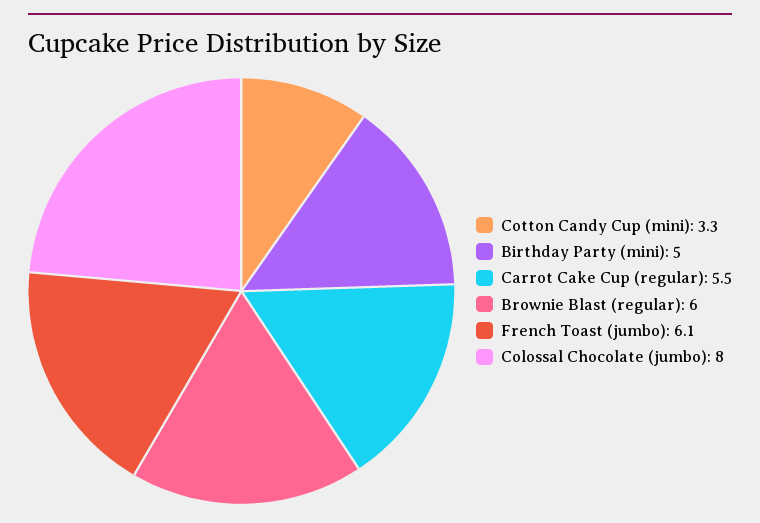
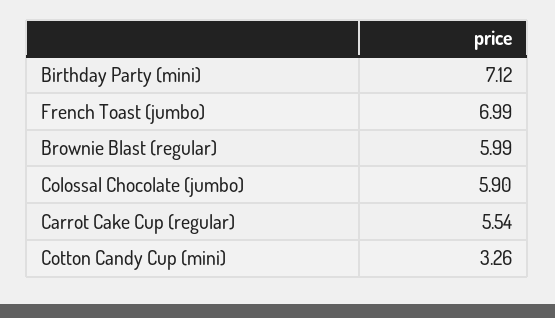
  {
    "Cotton Candy Cup (mini)": 3.26,
-   "Birthday Party (mini)": 5,
+   "Birthday Party (mini)": 7.12,
    "Carrot Cake Cup (regular)": 5.54,
    "Brownie Blast (regular)": 5.99,
-   "French Toast (jumbo)": 6.1,
+   "French Toast (jumbo)": 6.99,
-   "Colossal Chocolate (jumbo)": 8
+   "Colossal Chocolate (jumbo)": 5.9
  }

